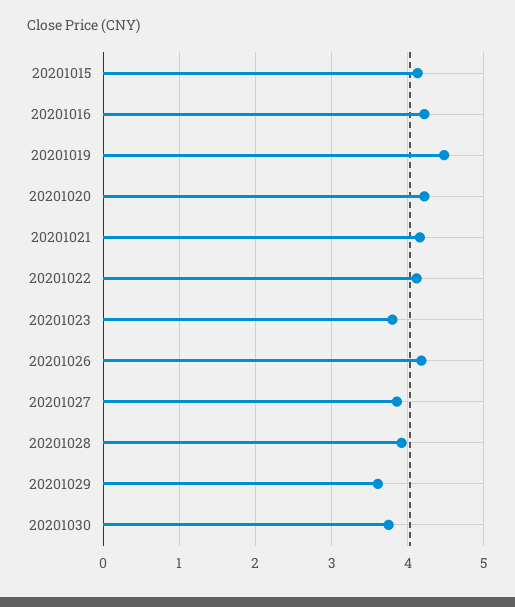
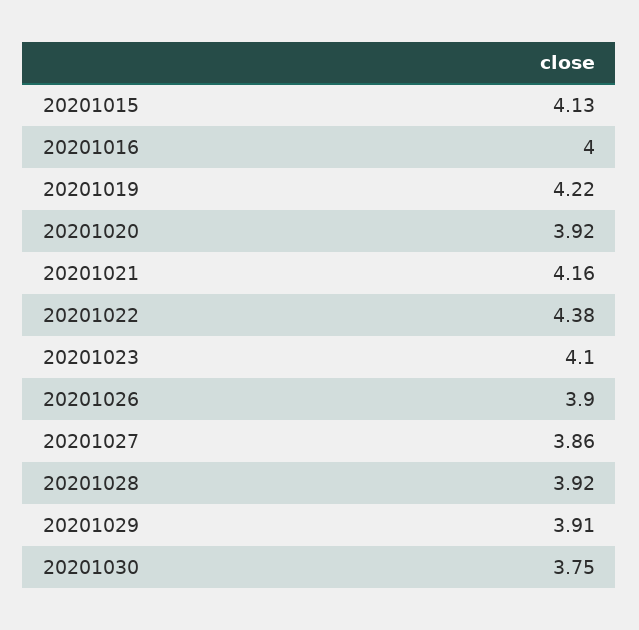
  {
    "20201015": 4.13,
-   "20201016": 4.2,
+   "20201016": 4,
-   "20201019": 4.5,
+   "20201019": 4.22,
-   "20201020": 4.2,
+   "20201020": 3.92,
    "20201021": 4.16,
-   "20201022": 4.1,
+   "20201022": 4.38,
-   "20201023": 3.8,
+   "20201023": 4.1,
-   "20201026": 4.2,
+   "20201026": 3.9,
    "20201027": 3.86,
    "20201028": 3.92,
-   "20201029": 3.6,
+   "20201029": 3.91,
    "20201030": 3.75
  }

